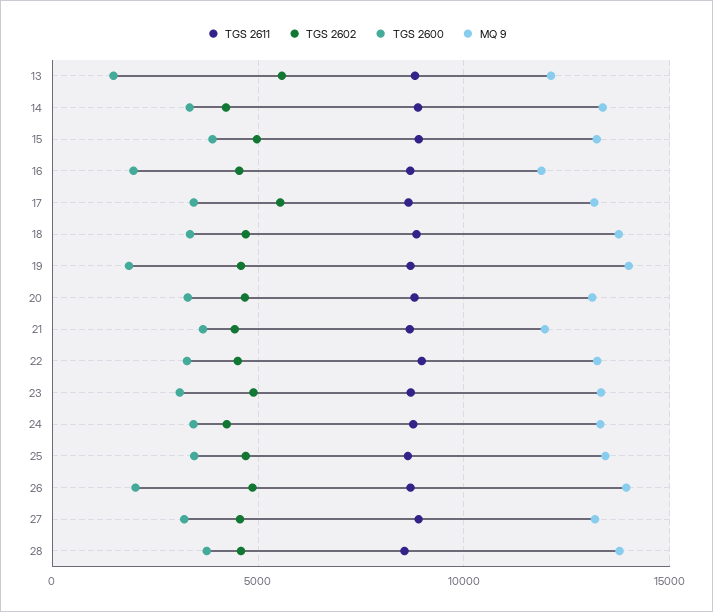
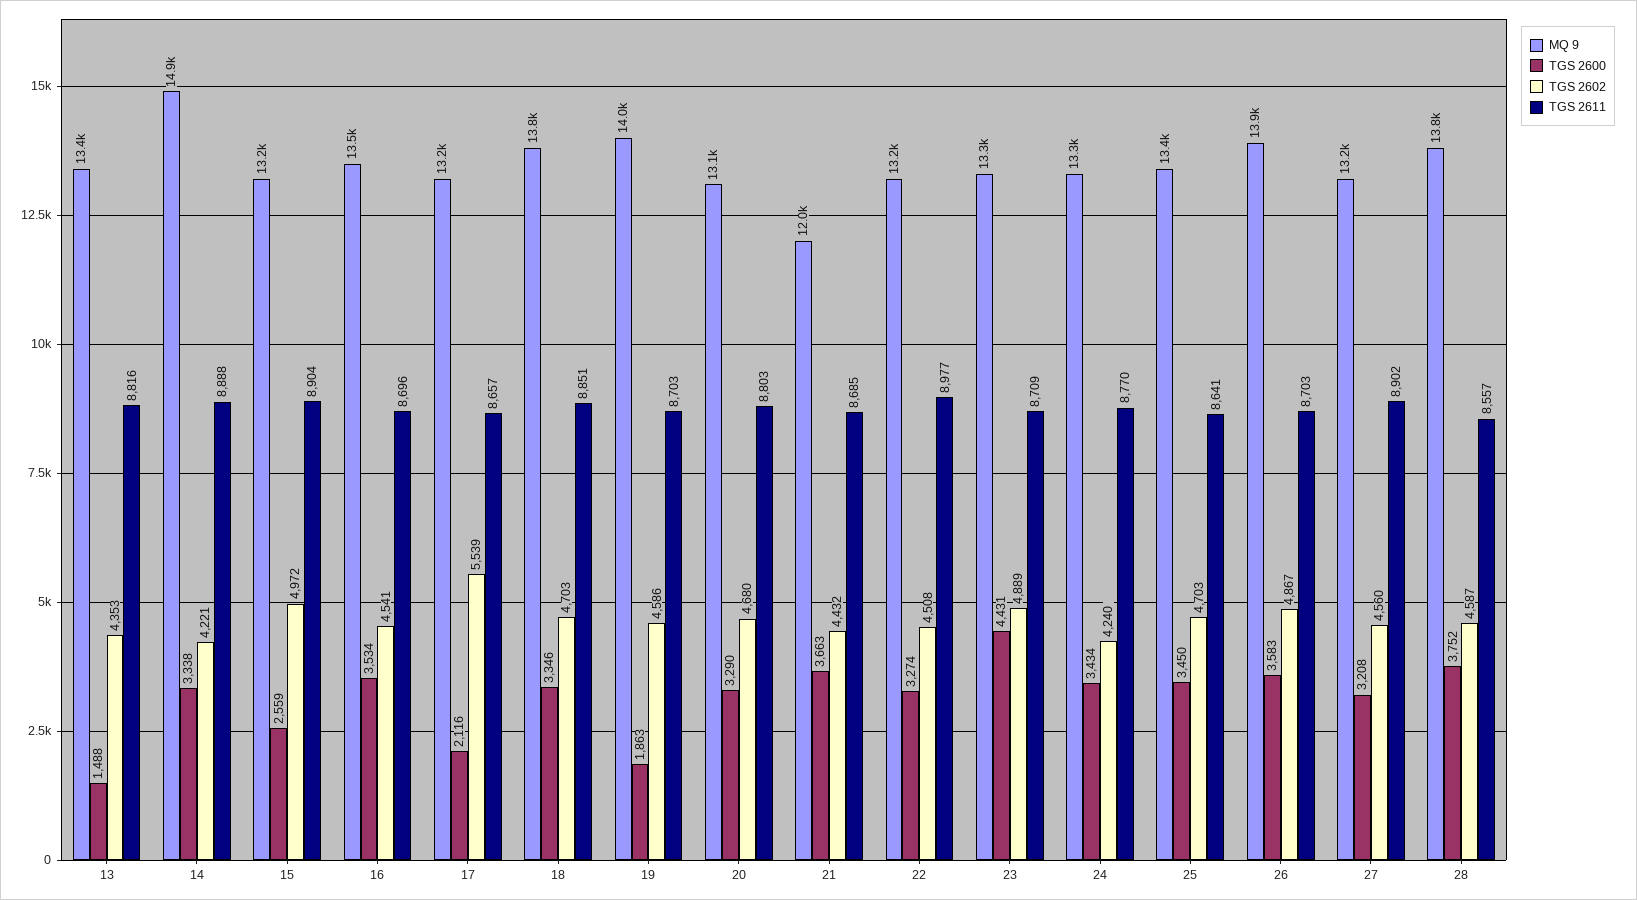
  {
    "TGS 2611": {
      "13": 8816,
      "14": 8888,
      "15": 8904,
      "16": 8696,
      "17": 8657,
      "18": 8851,
      "19": 8703,
      "20": 8803,
      "21": 8685,
      "22": 8977,
      "23": 8709,
      "24": 8770,
      "25": 8641,
      "26": 8703,
      "27": 8902,
      "28": 8557
    },
    "TGS 2602": {
-     "13": 5500,
+     "13": 4353,
      "14": 4221,
      "15": 4972,
      "16": 4541,
      "17": 5539,
      "18": 4703,
      "19": 4586,
      "20": 4680,
      "21": 4432,
      "22": 4508,
      "23": 4889,
      "24": 4240,
      "25": 4703,
      "26": 4867,
      "27": 4560,
      "28": 4587
    },
    "TGS 2600": {
      "13": 1488,
      "14": 3338,
-     "15": 4000,
+     "15": 2559,
-     "16": 2000,
+     "16": 3534,
-     "17": 3500,
+     "17": 2116,
      "18": 3346,
      "19": 1863,
      "20": 3290,
      "21": 3663,
      "22": 3274,
-     "23": 3000,
+     "23": 4431,
      "24": 3434,
      "25": 3450,
-     "26": 2000,
+     "26": 3583,
      "27": 3208,
      "28": 3752
    },
    "MQ 9": {
-     "13": 12000,
+     "13": 13400,
-     "14": 13500,
+     "14": 14900,
      "15": 13200,
-     "16": 12000,
+     "16": 13500,
      "17": 13200,
      "18": 13800,
      "19": 14000,
      "20": 13100,
      "21": 12000,
      "22": 13200,
      "23": 13300,
      "24": 13300,
      "25": 13400,
      "26": 13900,
      "27": 13200,
      "28": 13800
    }
  }

